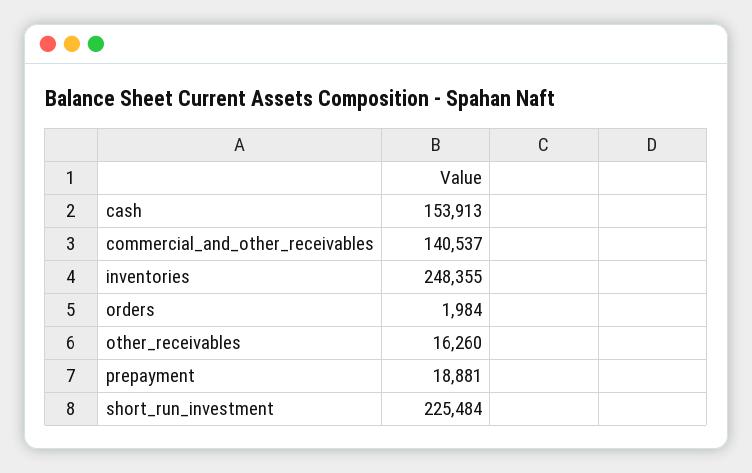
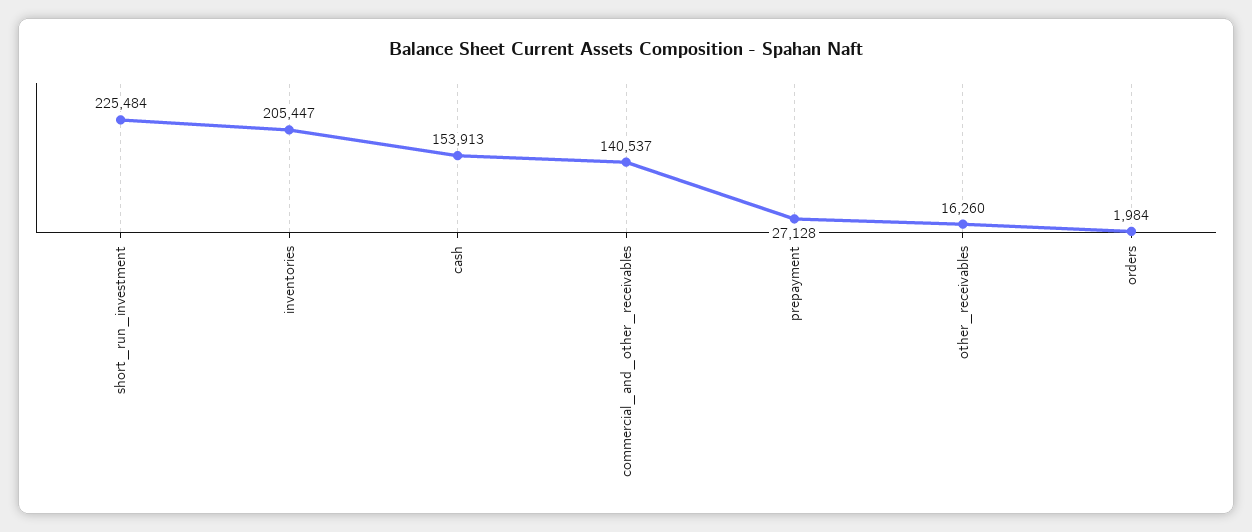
  {
    "cash": 153913,
    "commercial_and_other_receivables": 140537,
-   "inventories": 248355,
+   "inventories": 205447,
    "orders": 1984,
    "other_receivables": 16260,
-   "prepayment": 18881,
+   "prepayment": 27128,
    "short_run_investment": 225484
  }

